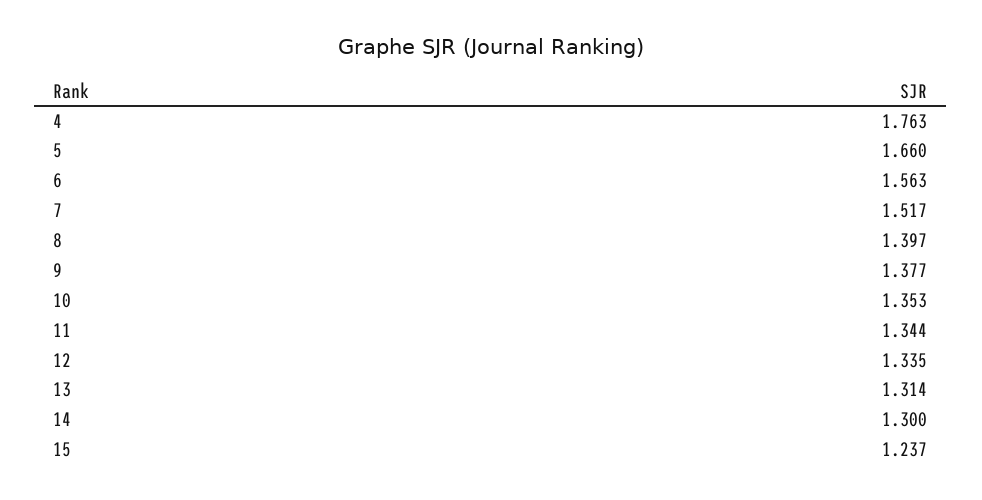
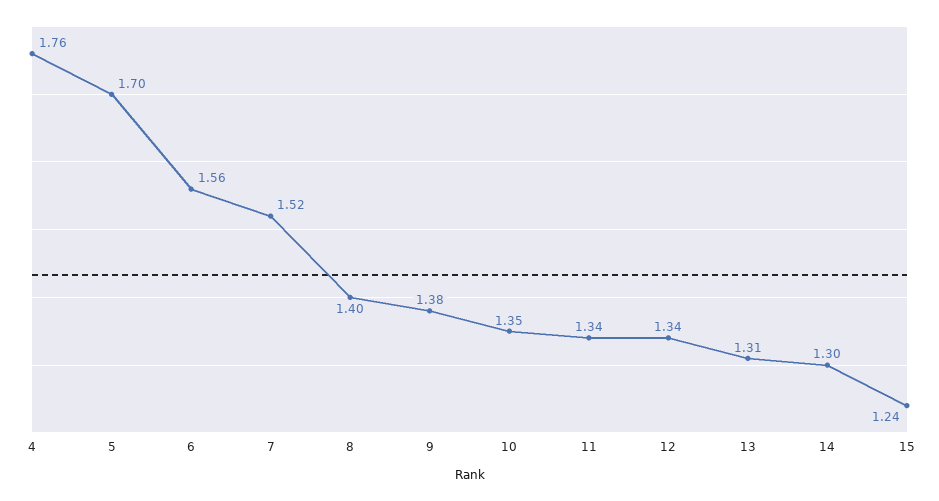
  {
    "4": 1.763,
-   "5": 1.66,
+   "5": 1.7,
    "6": 1.563,
    "7": 1.517,
    "8": 1.397,
    "9": 1.377,
    "10": 1.353,
    "11": 1.344,
    "12": 1.335,
    "13": 1.314,
    "14": 1.3,
    "15": 1.237
  }

